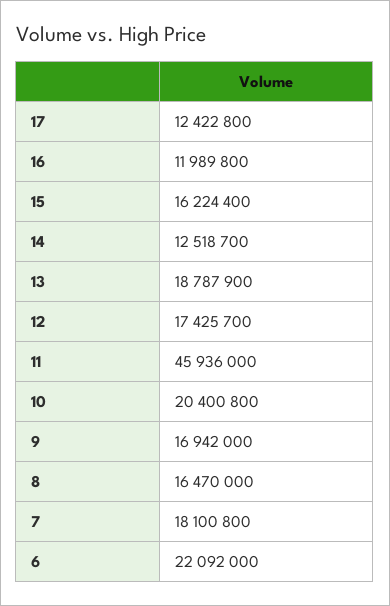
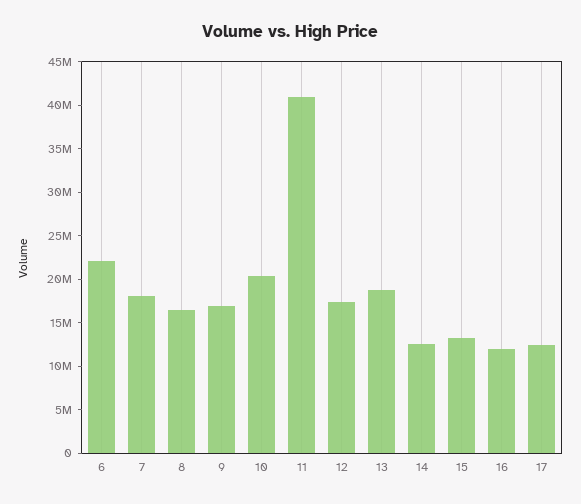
  {
    "17": 12422800,
    "16": 11989800,
-   "15": 16224400,
+   "15": 13000000,
    "14": 12518700,
    "13": 18787900,
    "12": 17425700,
-   "11": 45936000,
+   "11": 41000000,
    "10": 20400800,
    "9": 16942000,
    "8": 16470000,
    "7": 18100800,
    "6": 22092000
  }

